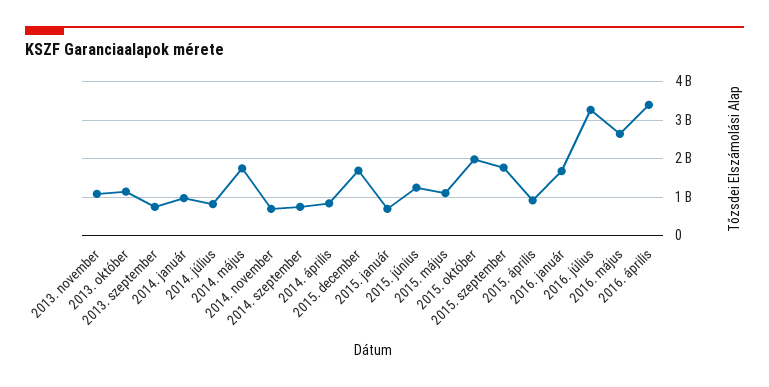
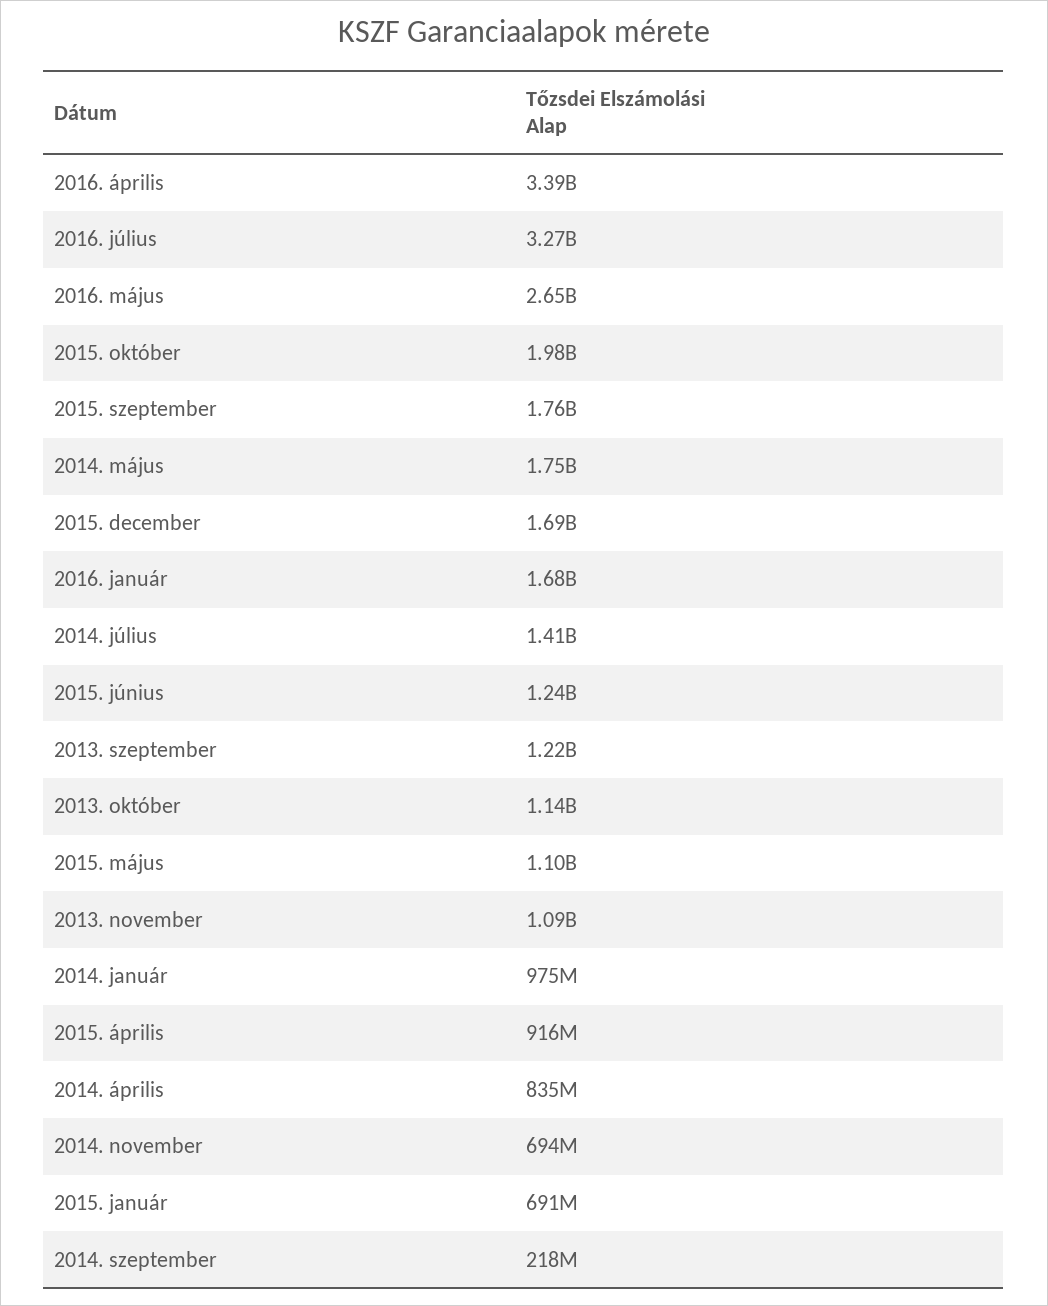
  {
    "2013. november": 1090000000,
    "2013. október": 1140000000,
-   "2013. szeptember": 800000000,
+   "2013. szeptember": 1220000000,
    "2014. január": 975000000,
-   "2014. július": 800000000,
+   "2014. július": 1410000000,
    "2014. május": 1750000000,
    "2014. november": 694000000,
-   "2014. szeptember": 800000000,
+   "2014. szeptember": 218000000,
    "2014. április": 835000000,
    "2015. december": 1690000000,
    "2015. január": 691000000,
    "2015. június": 1240000000,
    "2015. május": 1100000000,
    "2015. október": 1980000000,
    "2015. szeptember": 1760000000,
    "2015. április": 916000000,
    "2016. január": 1680000000,
    "2016. július": 3270000000,
    "2016. május": 2650000000,
    "2016. április": 3390000000
  }

